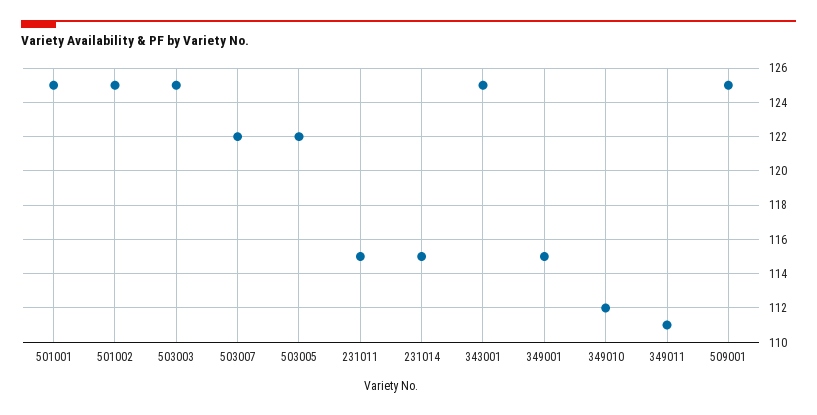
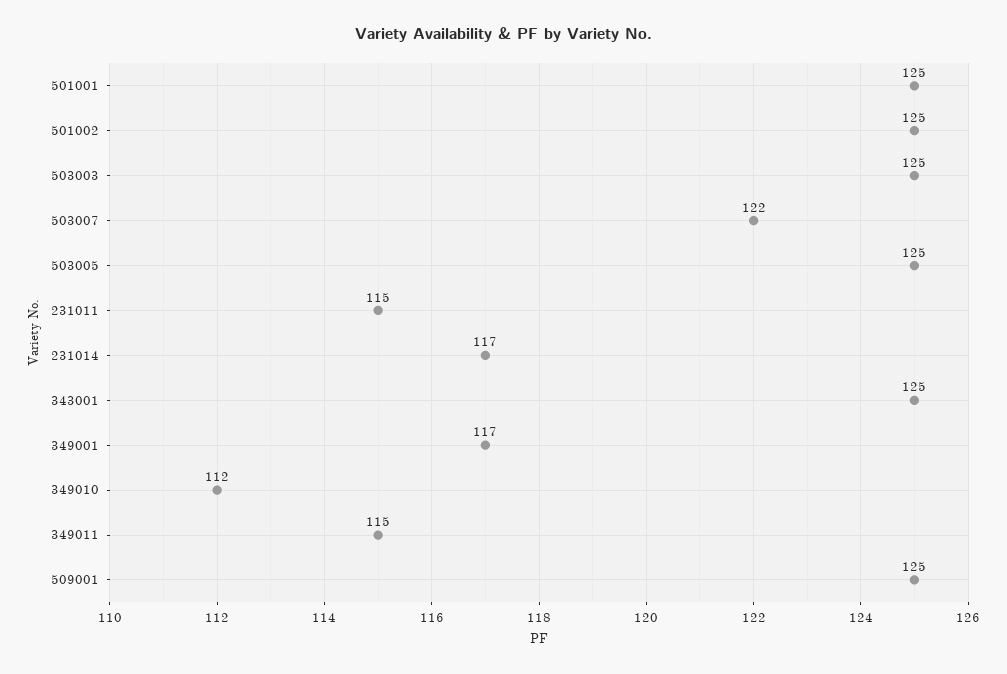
  {
    "501001": 125,
    "501002": 125,
    "503003": 125,
    "503007": 122,
-   "503005": 122,
+   "503005": 125,
    "231011": 115,
-   "231014": 115,
+   "231014": 117,
    "343001": 125,
-   "349001": 115,
+   "349001": 117,
    "349010": 112,
-   "349011": 111,
+   "349011": 115,
    "509001": 125
  }

